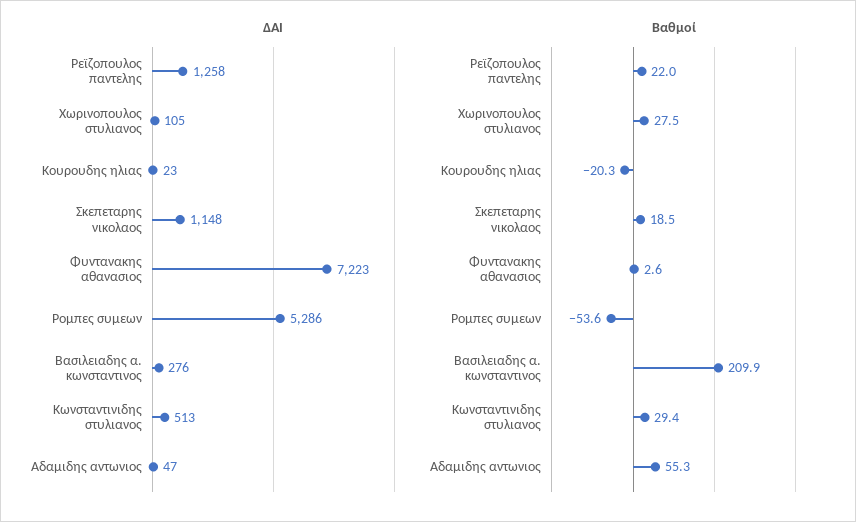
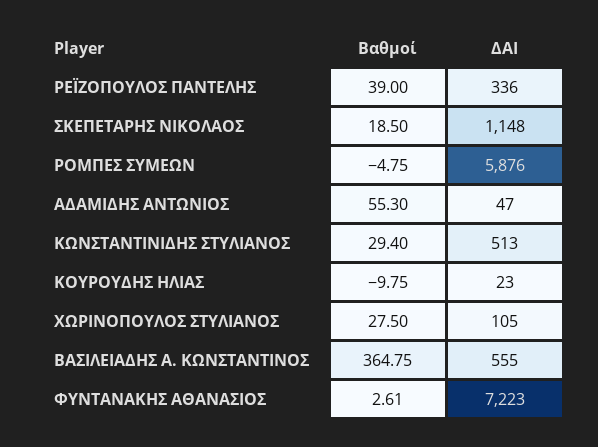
  {
    "ΔΑΙ": {
-     "Ρεϊζοπουλος παντελης": 1258,
+     "Ρεϊζοπουλος παντελης": 336,
      "Χωρινοπουλος στυλιανος": 105,
      "Κουρουδης ηλιας": 23,
      "Σκεπεταρης νικολαος": 1148,
      "Φυντανακης αθανασιος": 7223,
-     "Ρομπες συμεων": 5286,
+     "Ρομπες συμεων": 5876,
-     "Βασιλειαδης α. κωνσταντινος": 276,
+     "Βασιλειαδης α. κωνσταντινος": 555,
      "Κωνσταντινιδης στυλιανος": 513,
      "Αδαμιδης αντωνιος": 47
    },
    "Βαθμοί": {
-     "Ρεϊζοπουλος παντελης": 22,
+     "Ρεϊζοπουλος παντελης": 39,
      "Χωρινοπουλος στυλιανος": 27.5,
-     "Κουρουδης ηλιας": -20.3,
+     "Κουρουδης ηλιας": -9.75,
      "Σκεπεταρης νικολαος": 18.5,
      "Φυντανακης αθανασιος": 2.61,
-     "Ρομπες συμεων": -53.6,
+     "Ρομπες συμεων": -4.75,
-     "Βασιλειαδης α. κωνσταντινος": 209.9,
+     "Βασιλειαδης α. κωνσταντινος": 364.75,
      "Κωνσταντινιδης στυλιανος": 29.4,
      "Αδαμιδης αντωνιος": 55.3
    }
  }

